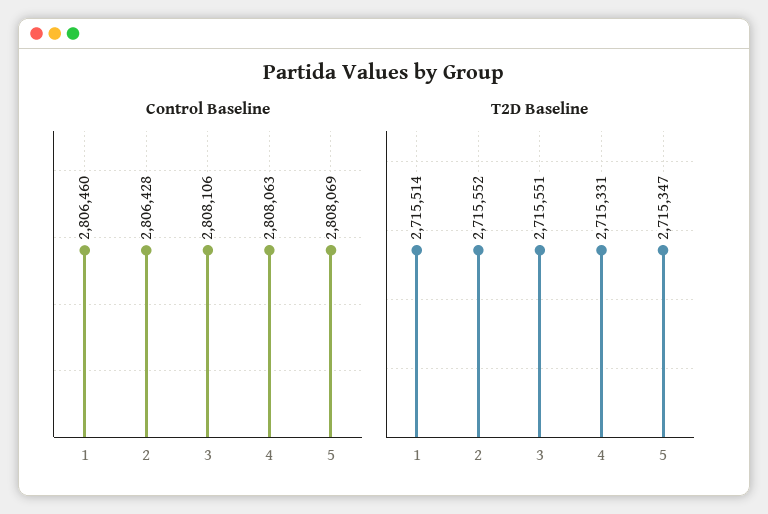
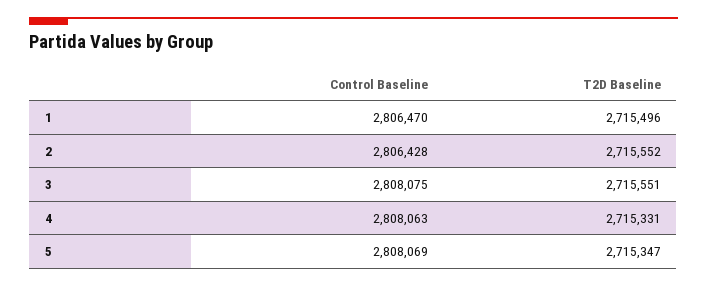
  {
    "Control Baseline": {
-     "1": 2806460,
+     "1": 2806470,
      "2": 2806428,
-     "3": 2808106,
+     "3": 2808075,
      "4": 2808063,
      "5": 2808069
    },
    "T2D Baseline": {
-     "1": 2715514,
+     "1": 2715496,
      "2": 2715552,
      "3": 2715551,
      "4": 2715331,
      "5": 2715347
    }
  }

